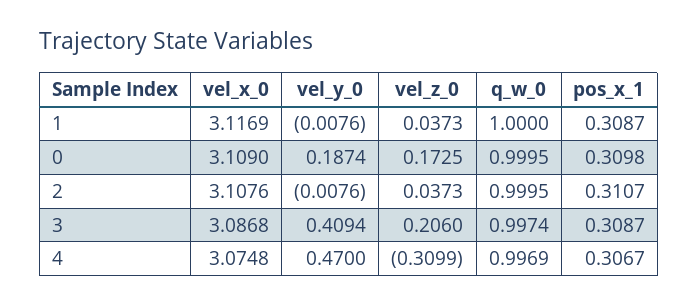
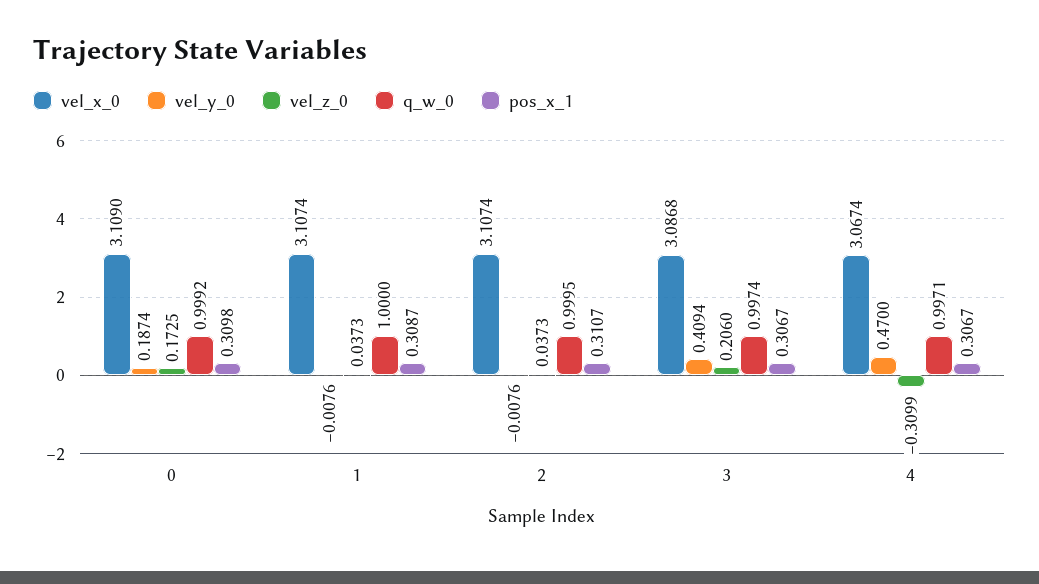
  {
    "vel_x_0": {
-     "1": 3.1169,
+     "1": 3.1074,
      "0": 3.109,
-     "2": 3.1076,
+     "2": 3.1074,
      "3": 3.0868,
-     "4": 3.0748
+     "4": 3.0674
    },
    "vel_y_0": {
      "1": -0.0076,
      "0": 0.1874,
      "2": -0.0076,
      "3": 0.4094,
      "4": 0.47
    },
    "vel_z_0": {
      "1": 0.0373,
      "0": 0.1725,
      "2": 0.0373,
      "3": 0.206,
      "4": -0.3099
    },
    "q_w_0": {
      "1": 1,
-     "0": 0.9995,
+     "0": 0.9992,
      "2": 0.9995,
      "3": 0.9974,
-     "4": 0.9969
+     "4": 0.9971
    },
    "pos_x_1": {
      "1": 0.3087,
      "0": 0.3098,
      "2": 0.3107,
-     "3": 0.3087,
+     "3": 0.3067,
      "4": 0.3067
    }
  }

